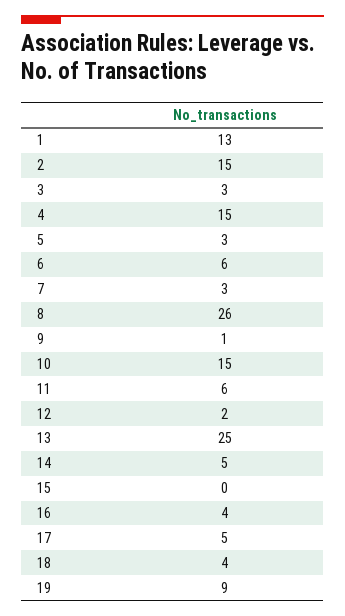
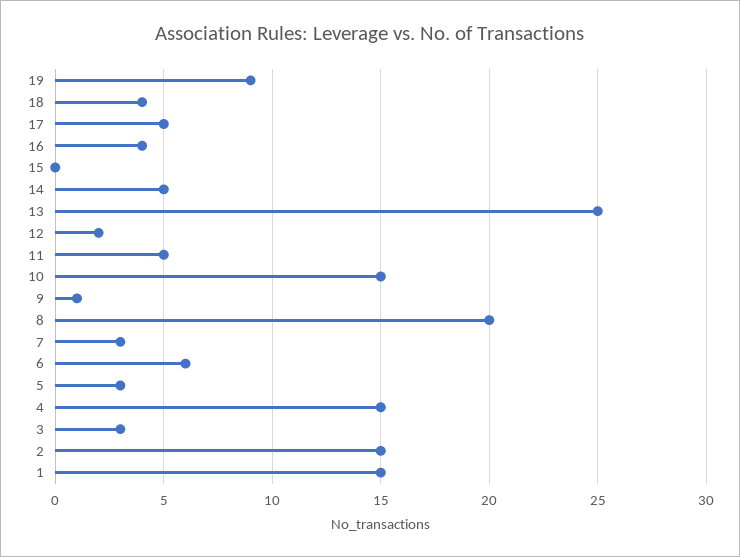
  {
-   "1": 13,
+   "1": 15,
    "2": 15,
    "3": 3,
    "4": 15,
    "5": 3,
    "6": 6,
    "7": 3,
-   "8": 26,
+   "8": 20,
    "9": 1,
    "10": 15,
-   "11": 6,
+   "11": 5,
    "12": 2,
    "13": 25,
    "14": 5,
    "15": 0,
    "16": 4,
    "17": 5,
    "18": 4,
    "19": 9
  }

